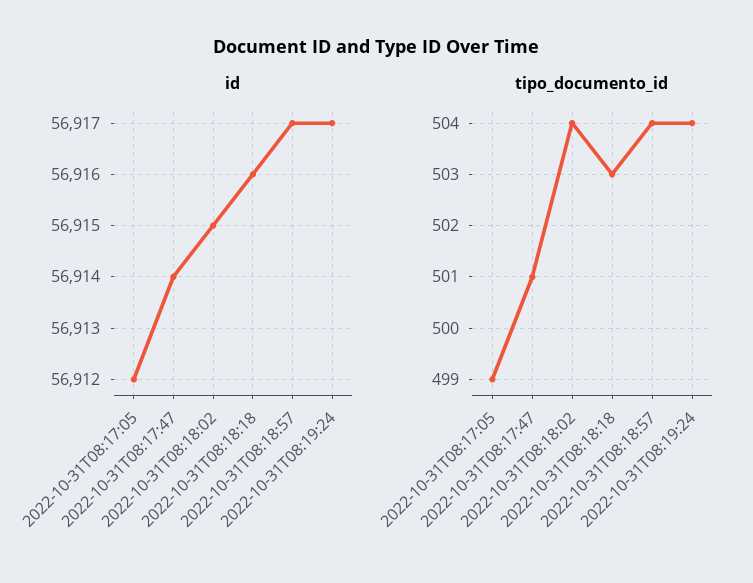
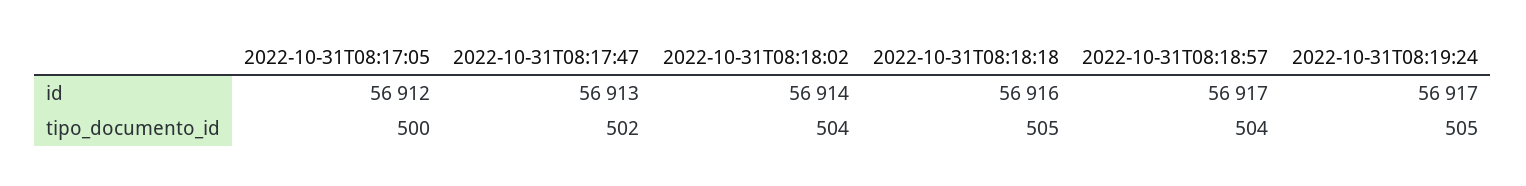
  {
    "id": {
      "2022-10-31T08:17:05": 56912,
-     "2022-10-31T08:17:47": 56914,
+     "2022-10-31T08:17:47": 56913,
-     "2022-10-31T08:18:02": 56915,
+     "2022-10-31T08:18:02": 56914,
      "2022-10-31T08:18:18": 56916,
      "2022-10-31T08:18:57": 56917,
      "2022-10-31T08:19:24": 56917
    },
    "tipo_documento_id": {
-     "2022-10-31T08:17:05": 499,
+     "2022-10-31T08:17:05": 500,
-     "2022-10-31T08:17:47": 501,
+     "2022-10-31T08:17:47": 502,
      "2022-10-31T08:18:02": 504,
-     "2022-10-31T08:18:18": 503,
+     "2022-10-31T08:18:18": 505,
      "2022-10-31T08:18:57": 504,
-     "2022-10-31T08:19:24": 504
+     "2022-10-31T08:19:24": 505
    }
  }

